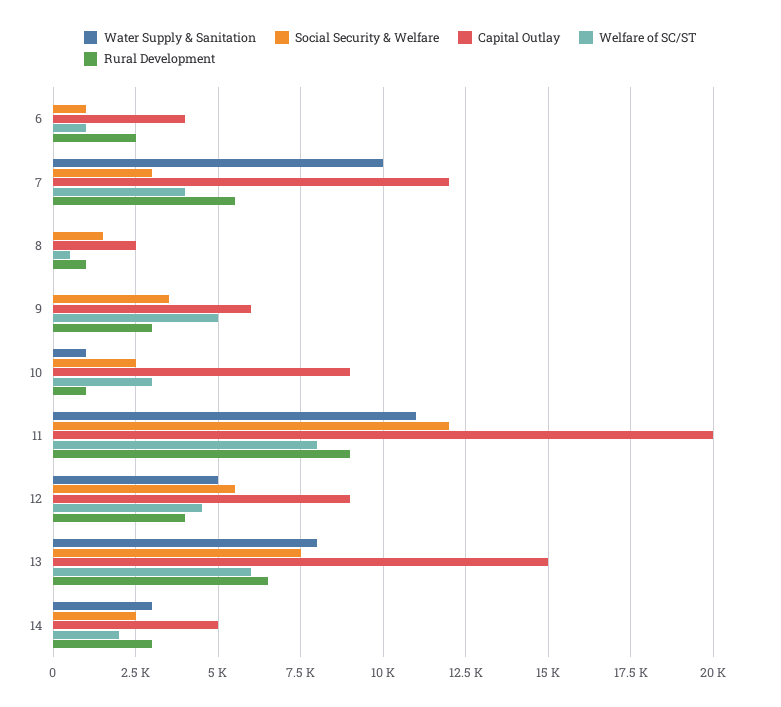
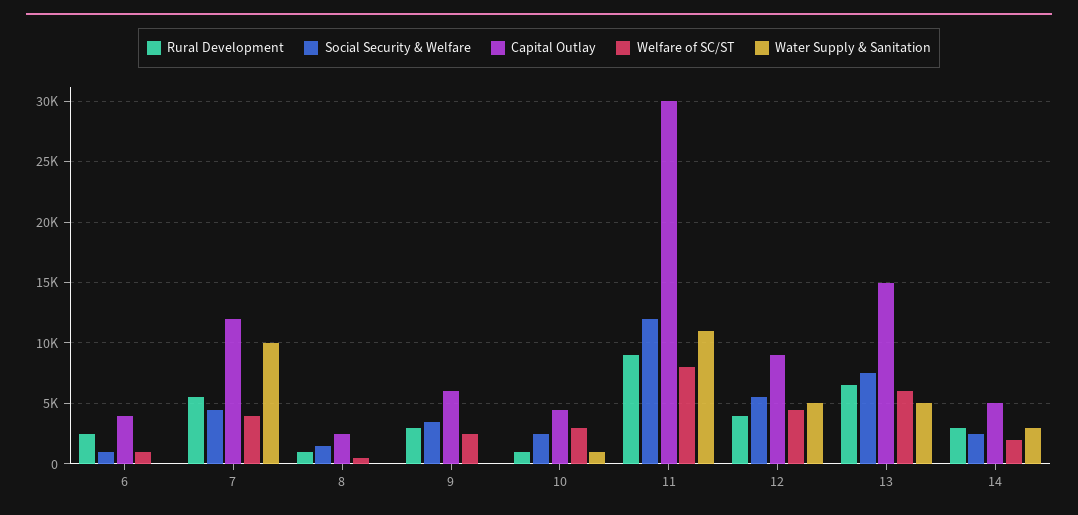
  {
    "Water Supply & Sanitation": {
      "6": 0,
      "7": 10000,
      "8": 0,
      "9": 0,
      "10": 1000,
      "11": 11000,
      "12": 5000,
-     "13": 8000,
+     "13": 5000,
      "14": 3000
    },
    "Social Security & Welfare": {
      "6": 1000,
-     "7": 3000,
+     "7": 4500,
      "8": 1500,
      "9": 3500,
      "10": 2500,
      "11": 12000,
      "12": 5500,
      "13": 7500,
      "14": 2500
    },
    "Capital Outlay": {
      "6": 4000,
      "7": 12000,
      "8": 2500,
      "9": 6000,
-     "10": 9000,
+     "10": 4500,
-     "11": 20000,
+     "11": 30000,
      "12": 9000,
      "13": 15000,
      "14": 5000
    },
    "Welfare of SC/ST": {
      "6": 1000,
      "7": 4000,
      "8": 500,
-     "9": 5000,
+     "9": 2500,
      "10": 3000,
      "11": 8000,
      "12": 4500,
      "13": 6000,
      "14": 2000
    },
    "Rural Development": {
      "6": 2500,
      "7": 5500,
      "8": 1000,
      "9": 3000,
      "10": 1000,
      "11": 9000,
      "12": 4000,
      "13": 6500,
      "14": 3000
    }
  }

